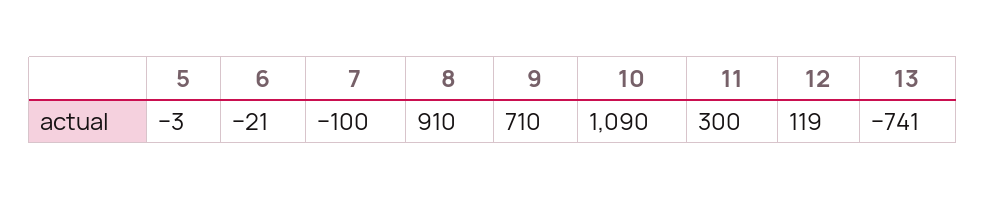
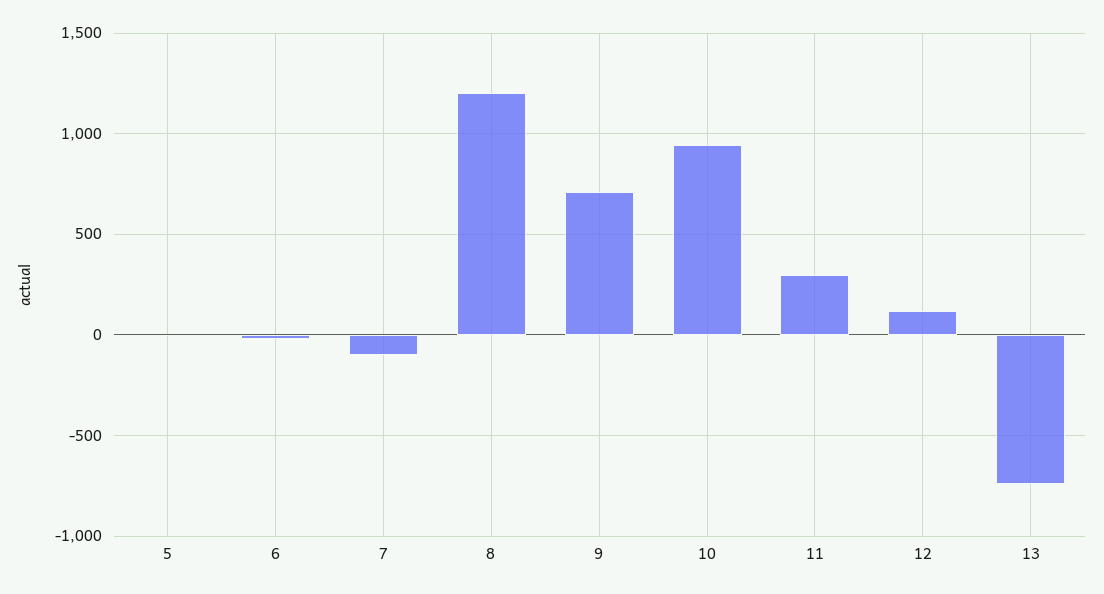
  {
    "5": -3,
    "6": -21,
    "7": -100,
-   "8": 910,
+   "8": 1200,
    "9": 710,
-   "10": 1090,
+   "10": 950,
    "11": 300,
    "12": 119,
    "13": -741
  }

